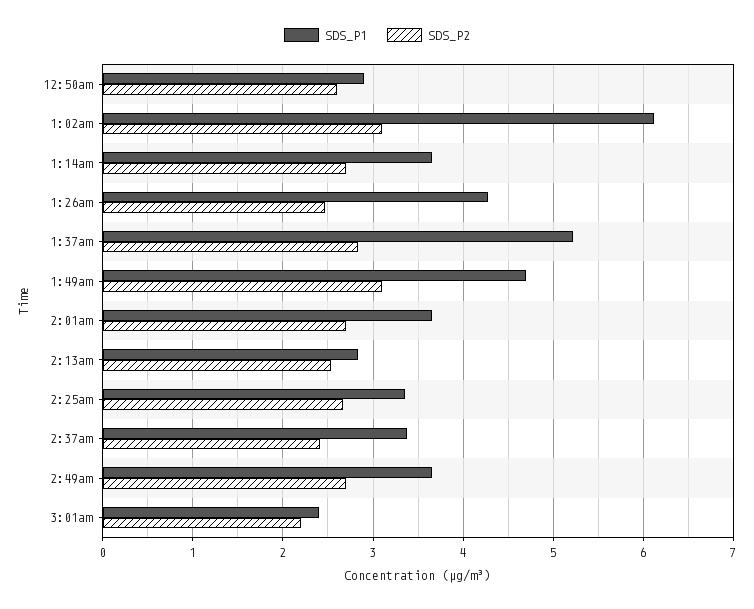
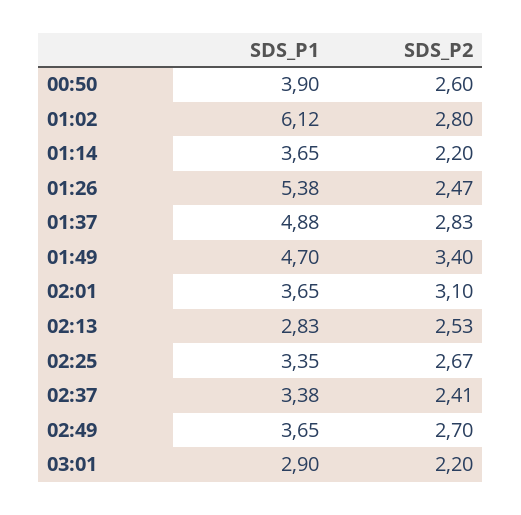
  {
    "SDS_P1": {
-     "12:50am": 2.9,
+     "12:50am": 3.9,
      "1:02am": 6.12,
      "1:14am": 3.65,
-     "1:26am": 4.3,
+     "1:26am": 5.38,
-     "1:37am": 5.2,
+     "1:37am": 4.88,
      "1:49am": 4.7,
      "2:01am": 3.65,
      "2:13am": 2.83,
      "2:25am": 3.35,
      "2:37am": 3.38,
      "2:49am": 3.65,
-     "3:01am": 2.4
+     "3:01am": 2.9
    },
    "SDS_P2": {
      "12:50am": 2.6,
-     "1:02am": 3.1,
+     "1:02am": 2.8,
-     "1:14am": 2.7,
+     "1:14am": 2.2,
      "1:26am": 2.47,
      "1:37am": 2.83,
-     "1:49am": 3.1,
+     "1:49am": 3.4,
-     "2:01am": 2.7,
+     "2:01am": 3.1,
      "2:13am": 2.53,
      "2:25am": 2.67,
      "2:37am": 2.41,
      "2:49am": 2.7,
      "3:01am": 2.2
    }
  }

